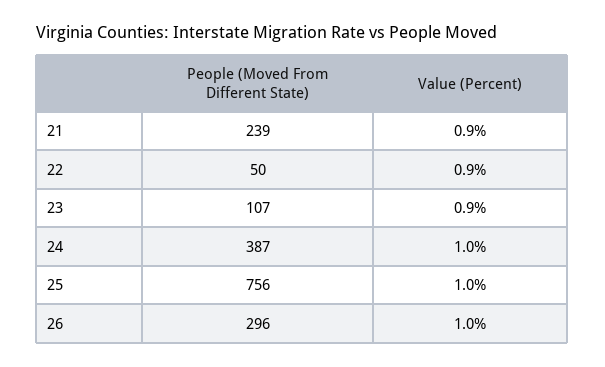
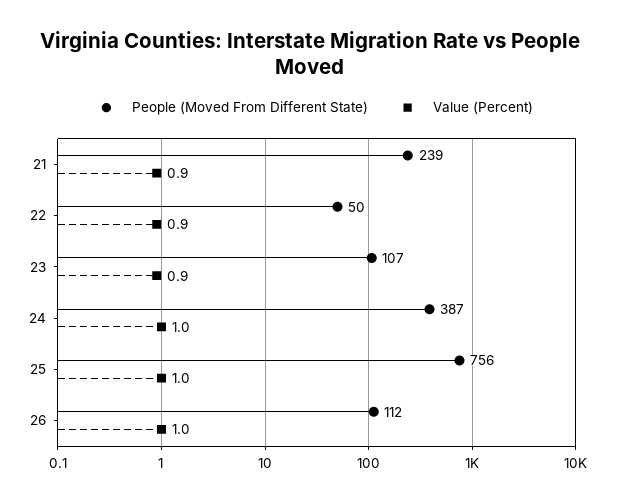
  {
    "People (Moved From Different State)": {
      "21": 239,
      "22": 50,
      "23": 107,
      "24": 387,
      "25": 756,
-     "26": 296
+     "26": 112
    },
    "Value (Percent)": {
      "21": 0.9,
      "22": 0.9,
      "23": 0.9,
      "24": 1,
      "25": 1,
      "26": 1
    }
  }

